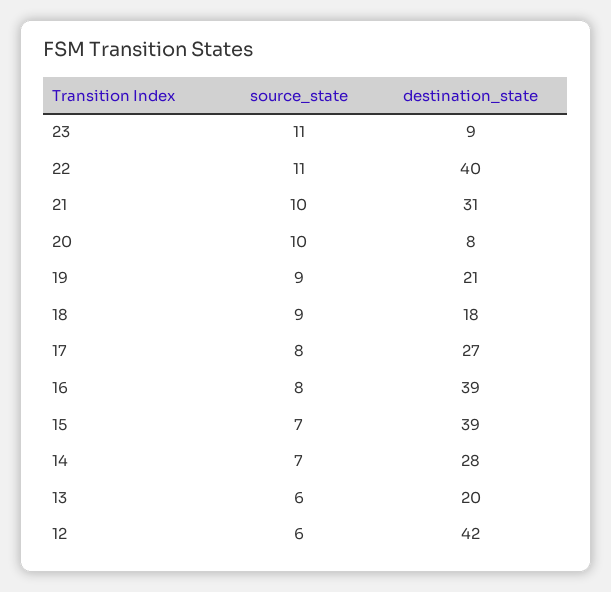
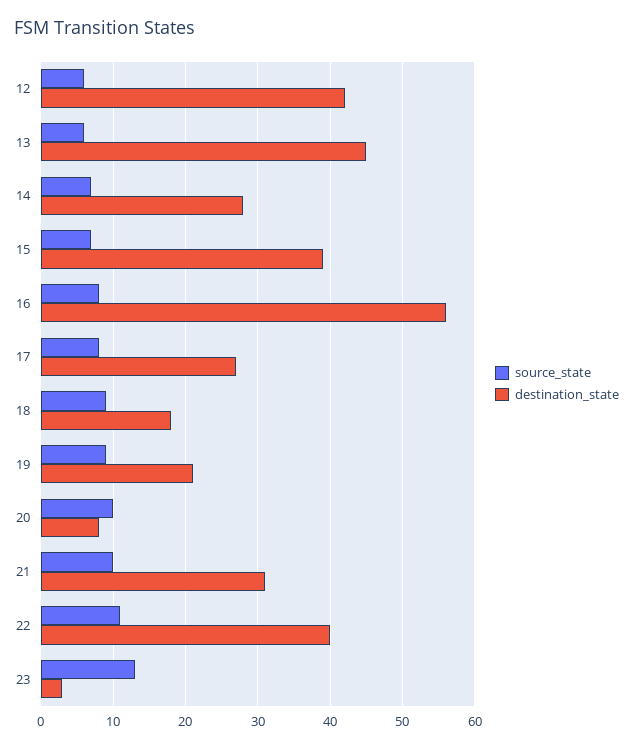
  {
    "source_state": {
-     "23": 11,
+     "23": 13,
      "22": 11,
      "21": 10,
      "20": 10,
      "19": 9,
      "18": 9,
      "17": 8,
      "16": 8,
      "15": 7,
      "14": 7,
      "13": 6,
      "12": 6
    },
    "destination_state": {
-     "23": 9,
+     "23": 3,
      "22": 40,
      "21": 31,
      "20": 8,
      "19": 21,
      "18": 18,
      "17": 27,
-     "16": 39,
+     "16": 56,
      "15": 39,
      "14": 28,
-     "13": 20,
+     "13": 45,
      "12": 42
    }
  }

